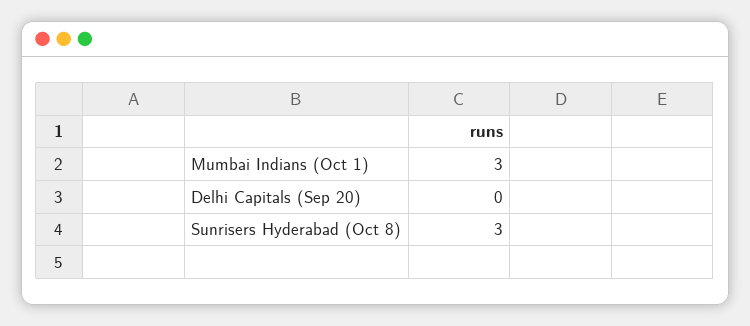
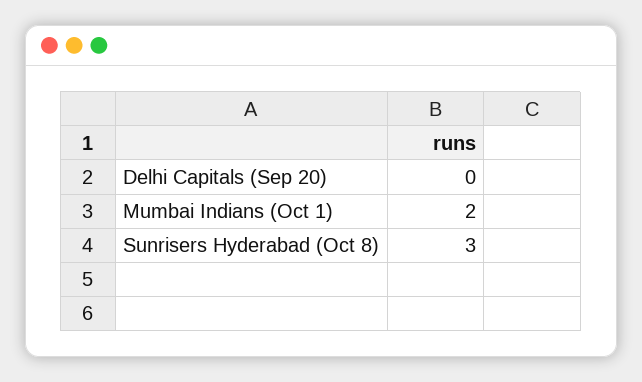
  {
-   "Mumbai Indians (Oct 1)": 3,
+   "Mumbai Indians (Oct 1)": 2,
    "Delhi Capitals (Sep 20)": 0,
    "Sunrisers Hyderabad (Oct 8)": 3
  }

